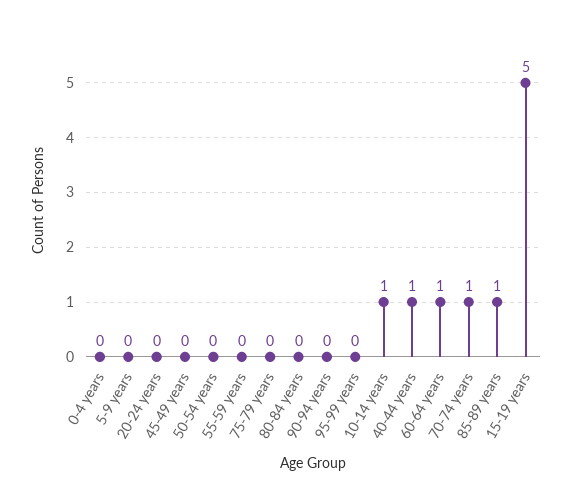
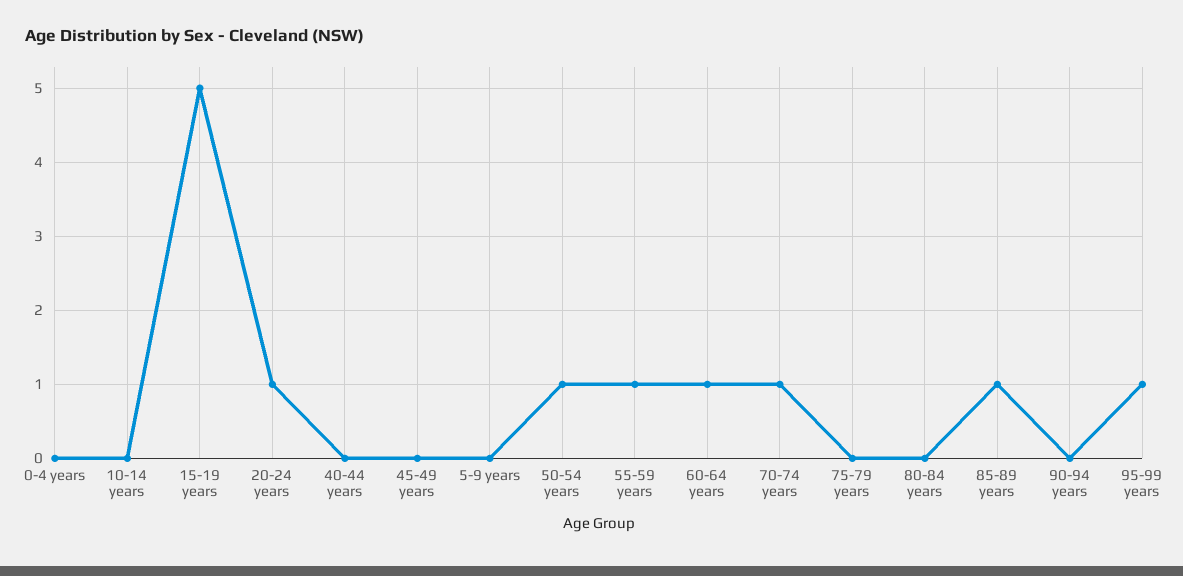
  {
    "0-4 years": 0,
    "5-9 years": 0,
-   "20-24 years": 0,
+   "20-24 years": 1,
    "45-49 years": 0,
-   "50-54 years": 0,
+   "50-54 years": 1,
-   "55-59 years": 0,
+   "55-59 years": 1,
    "75-79 years": 0,
    "80-84 years": 0,
    "90-94 years": 0,
-   "95-99 years": 0,
+   "95-99 years": 1,
-   "10-14 years": 1,
+   "10-14 years": 0,
-   "40-44 years": 1,
+   "40-44 years": 0,
    "60-64 years": 1,
    "70-74 years": 1,
    "85-89 years": 1,
    "15-19 years": 5
  }

